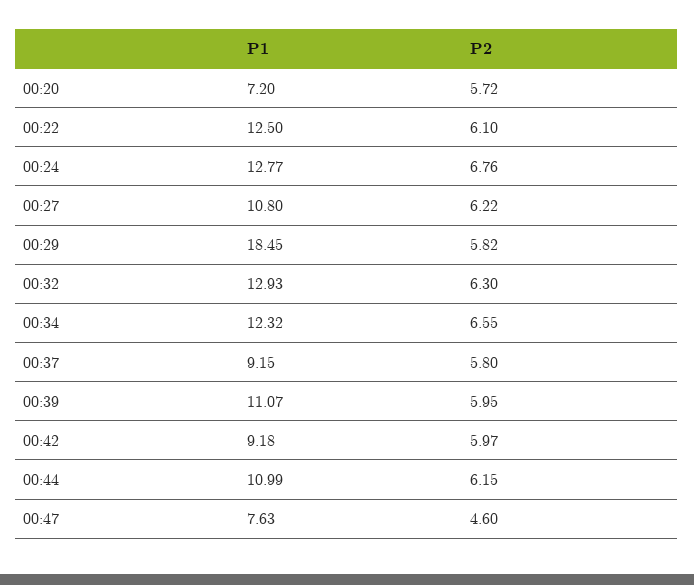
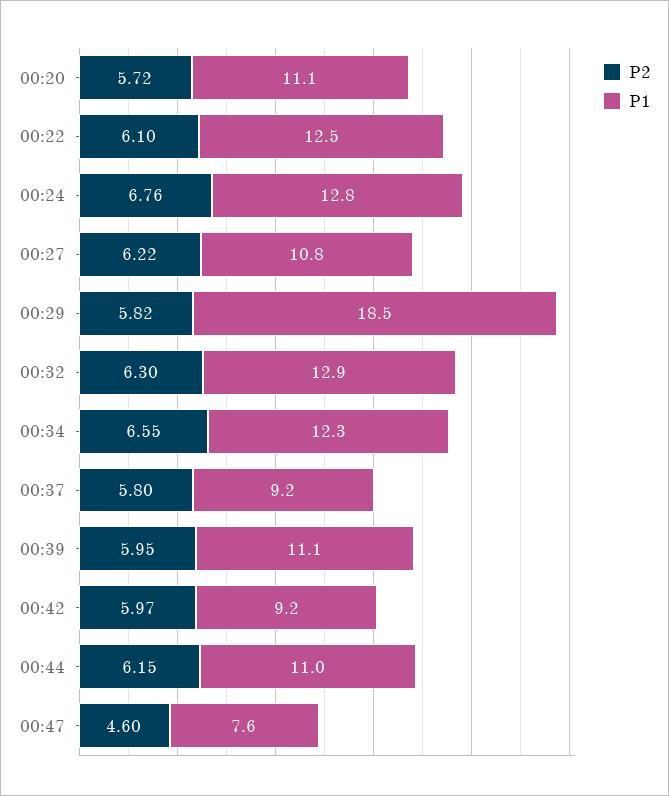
  {
    "P1": {
-     "00:20": 7.2,
+     "00:20": 11.1,
      "00:22": 12.5,
      "00:24": 12.77,
      "00:27": 10.8,
      "00:29": 18.45,
      "00:32": 12.93,
      "00:34": 12.32,
      "00:37": 9.15,
      "00:39": 11.07,
      "00:42": 9.18,
      "00:44": 10.99,
      "00:47": 7.63
    },
    "P2": {
      "00:20": 5.72,
      "00:22": 6.1,
      "00:24": 6.76,
      "00:27": 6.22,
      "00:29": 5.82,
      "00:32": 6.3,
      "00:34": 6.55,
      "00:37": 5.8,
      "00:39": 5.95,
      "00:42": 5.97,
      "00:44": 6.15,
      "00:47": 4.6
    }
  }

